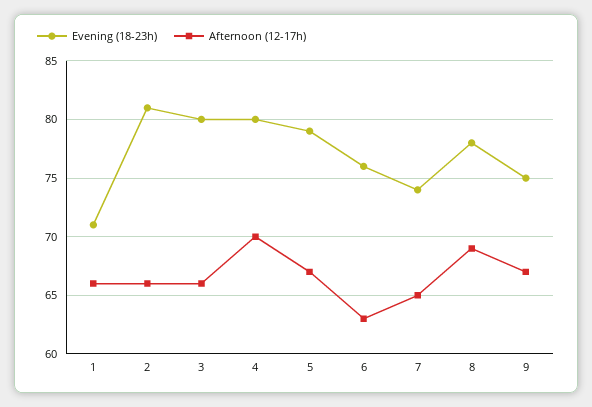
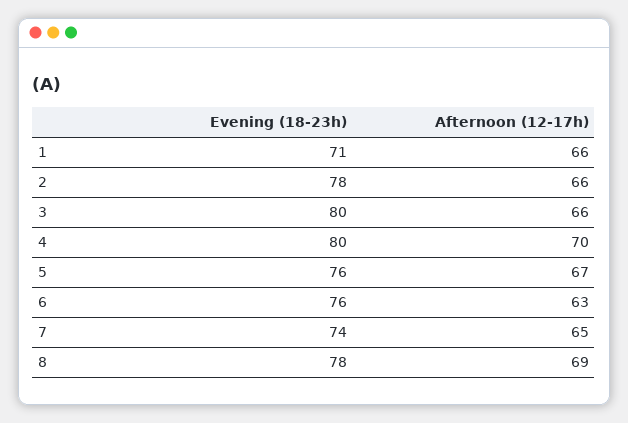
  {
    "Evening (18-23h)": {
      "1": 71,
-     "2": 81,
+     "2": 78,
      "3": 80,
      "4": 80,
-     "5": 79,
+     "5": 76,
      "6": 76,
      "7": 74,
-     "8": 78,
+     "8": 78
-     "9": 75
    },
    "Afternoon (12-17h)": {
      "1": 66,
      "2": 66,
      "3": 66,
      "4": 70,
      "5": 67,
      "6": 63,
      "7": 65,
-     "8": 69,
+     "8": 69
-     "9": 67
    }
  }

